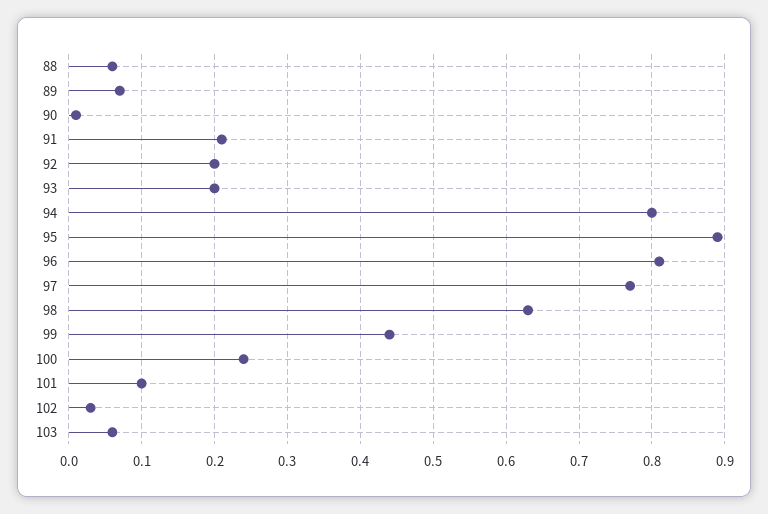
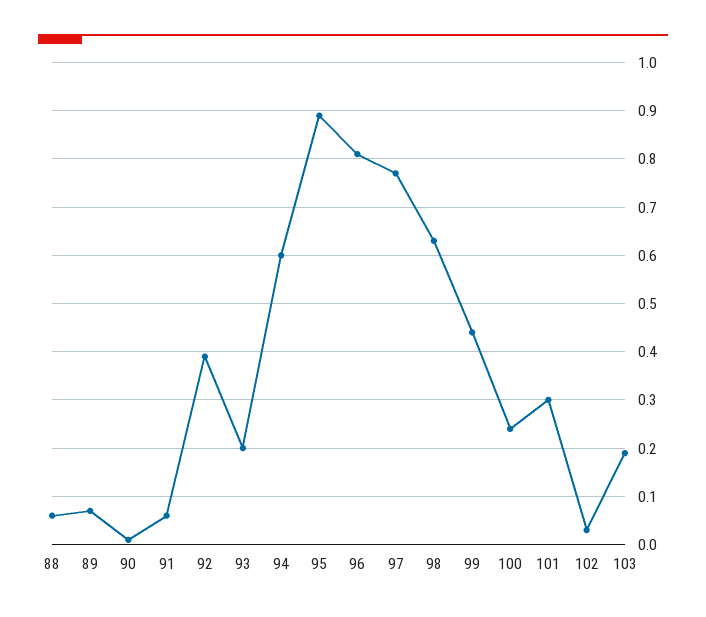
  {
    "88": 0.06,
    "89": 0.07,
    "90": 0.01,
-   "91": 0.21,
+   "91": 0.05,
-   "92": 0.2,
+   "92": 0.4,
    "93": 0.2,
-   "94": 0.8,
+   "94": 0.6,
    "95": 0.89,
    "96": 0.81,
    "97": 0.77,
    "98": 0.63,
    "99": 0.44,
    "100": 0.24,
-   "101": 0.1,
+   "101": 0.3,
    "102": 0.03,
-   "103": 0.06
+   "103": 0.2
  }

